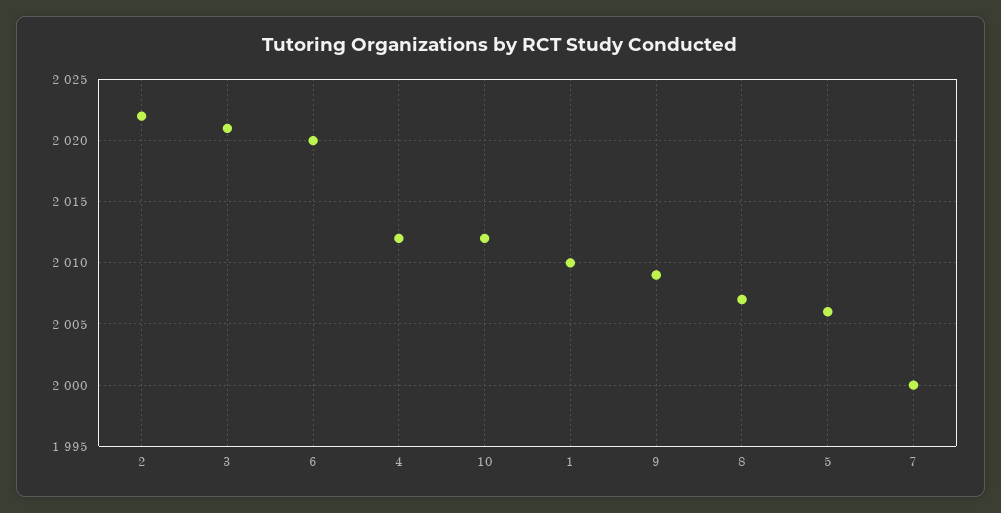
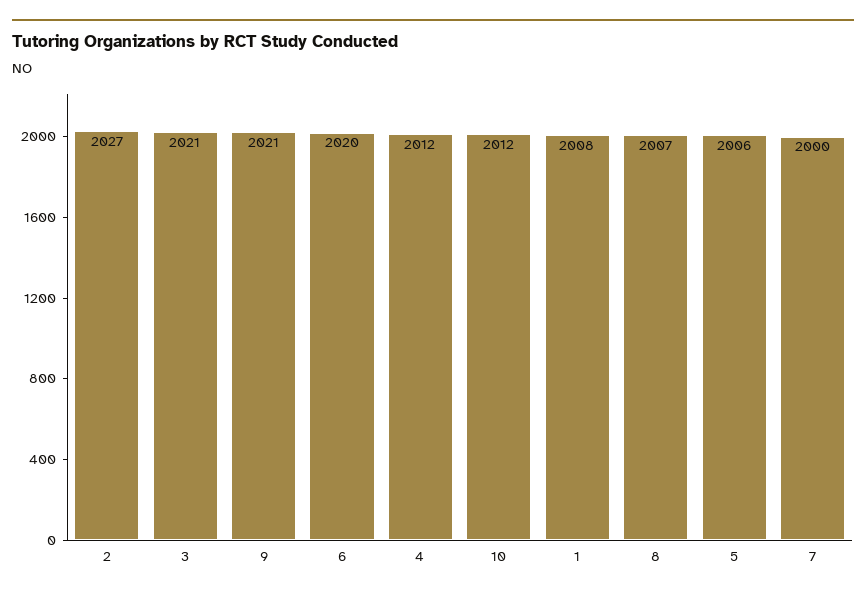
  {
-   "2": 2022,
+   "2": 2027,
    "3": 2021,
    "6": 2020,
    "4": 2012,
    "10": 2012,
-   "1": 2010,
+   "1": 2008,
-   "9": 2009,
+   "9": 2021,
    "8": 2007,
    "5": 2006,
    "7": 2000
  }

